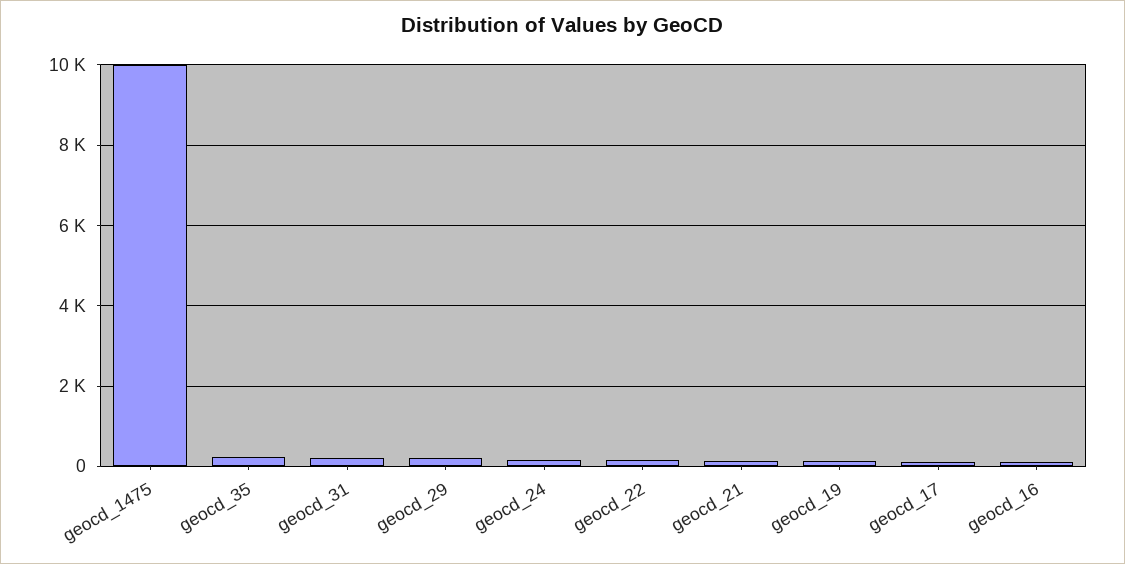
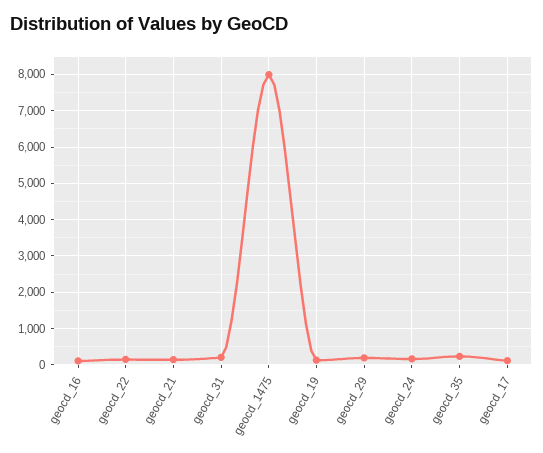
  {
-   "geocd_1475": 10000,
+   "geocd_1475": 8000,
    "geocd_35": 200,
    "geocd_31": 200,
    "geocd_29": 200,
    "geocd_24": 200,
    "geocd_22": 200,
    "geocd_21": 200,
    "geocd_19": 200,
    "geocd_17": 200,
    "geocd_16": 200
  }

